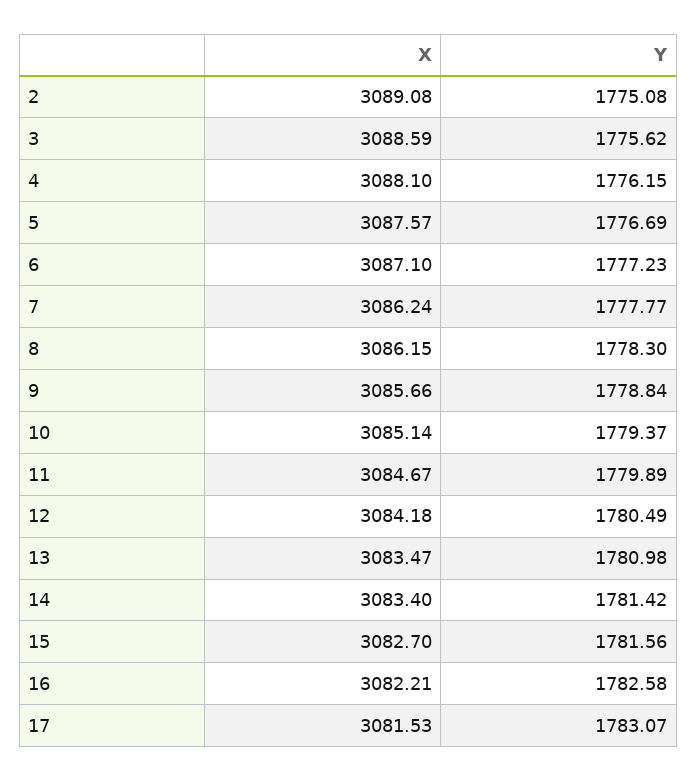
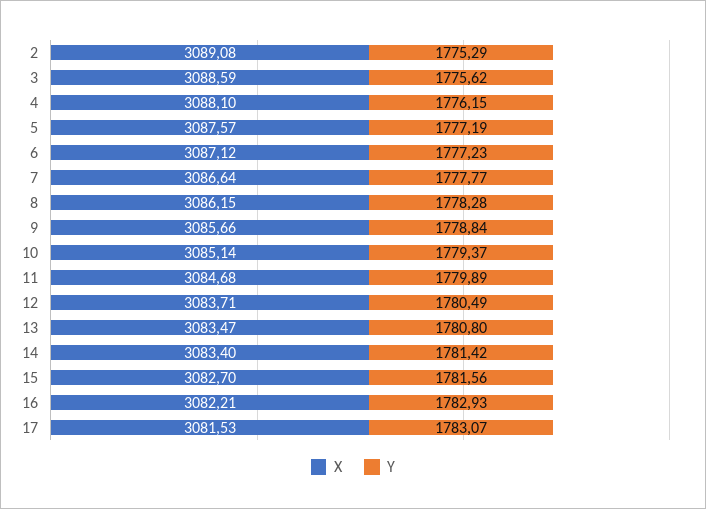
  {
    "X": {
      "2": 3089.08,
      "3": 3088.59,
      "4": 3088.1,
      "5": 3087.57,
-     "6": 3087.1,
+     "6": 3087.12,
-     "7": 3086.24,
+     "7": 3086.64,
      "8": 3086.15,
      "9": 3085.66,
      "10": 3085.14,
-     "11": 3084.67,
+     "11": 3084.68,
-     "12": 3084.18,
+     "12": 3083.71,
      "13": 3083.47,
      "14": 3083.4,
      "15": 3082.7,
      "16": 3082.21,
      "17": 3081.53
    },
    "Y": {
-     "2": 1775.08,
+     "2": 1775.29,
      "3": 1775.62,
      "4": 1776.15,
-     "5": 1776.69,
+     "5": 1777.19,
      "6": 1777.23,
      "7": 1777.77,
-     "8": 1778.3,
+     "8": 1778.28,
      "9": 1778.84,
      "10": 1779.37,
      "11": 1779.89,
      "12": 1780.49,
-     "13": 1780.98,
+     "13": 1780.8,
      "14": 1781.42,
      "15": 1781.56,
-     "16": 1782.58,
+     "16": 1782.93,
      "17": 1783.07
    }
  }

